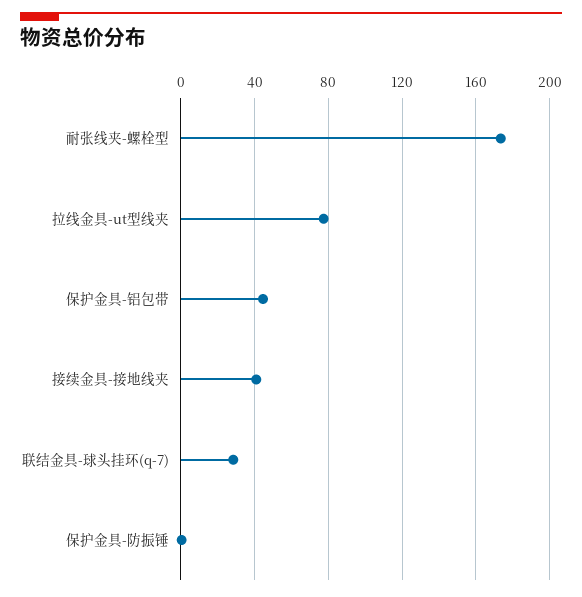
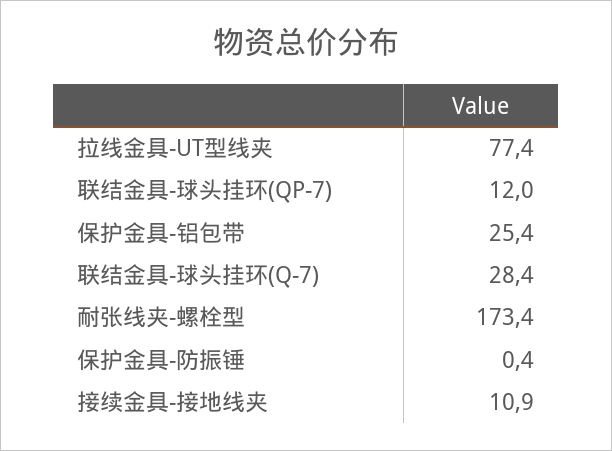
  {
    "耐张线夹-螺栓型": 173.4,
    "拉线金具-ut型线夹": 77.4,
-   "保护金具-铝包带": 45,
+   "保护金具-铝包带": 25.4,
-   "接续金具-接地线夹": 40,
+   "接续金具-接地线夹": 10.9,
    "联结金具-球头挂环(q-7)": 28.4,
-   "保护金具-防振锤": 0.4
+   "保护金具-防振锤": 0.4,
+   "联结金具-球头挂环(QP-7)": 12
  }

